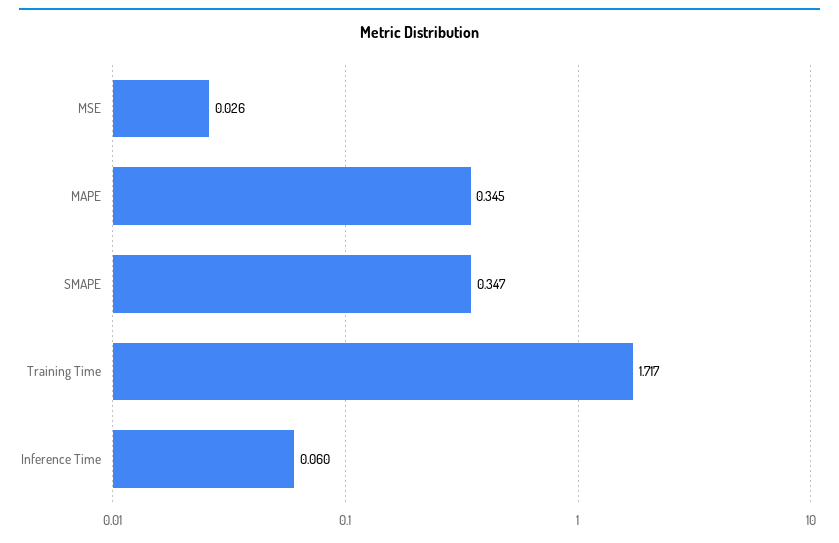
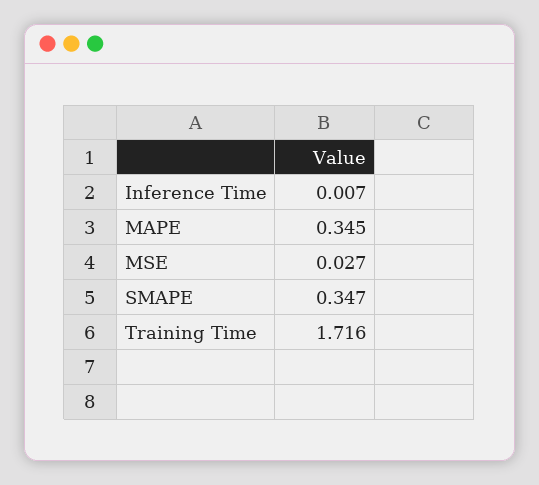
  {
-   "MSE": 0.026,
+   "MSE": 0.027,
    "MAPE": 0.345,
    "SMAPE": 0.347,
-   "Training Time": 1.717,
+   "Training Time": 1.716,
-   "Inference Time": 0.06
+   "Inference Time": 0.007
  }

